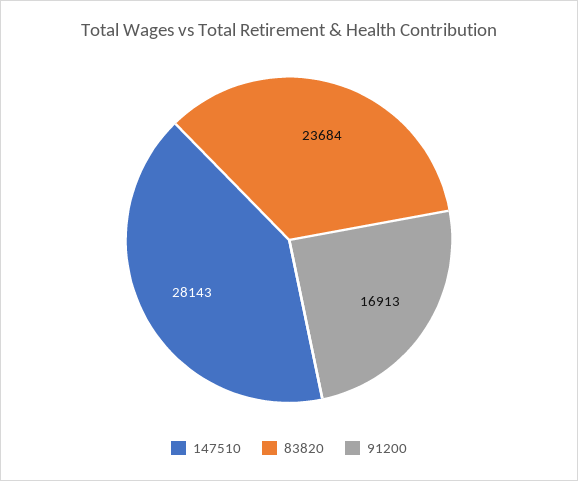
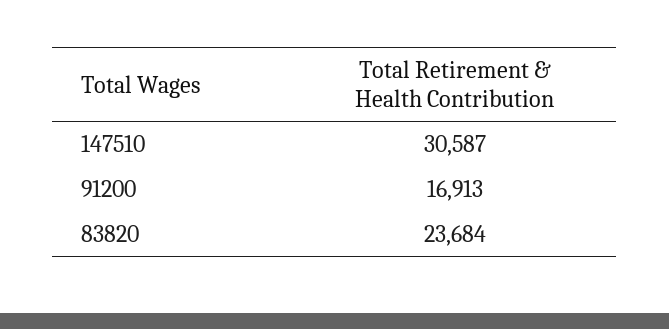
  {
-   "147510": 28143,
+   "147510": 30587,
    "83820": 23684,
    "91200": 16913
  }

